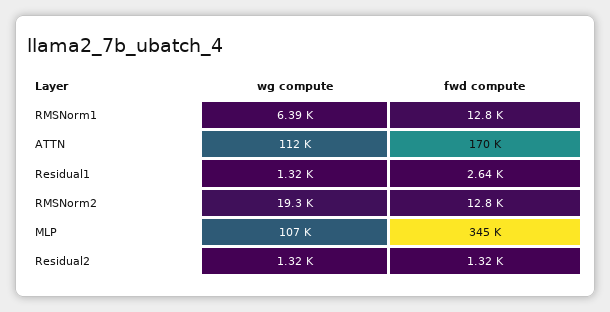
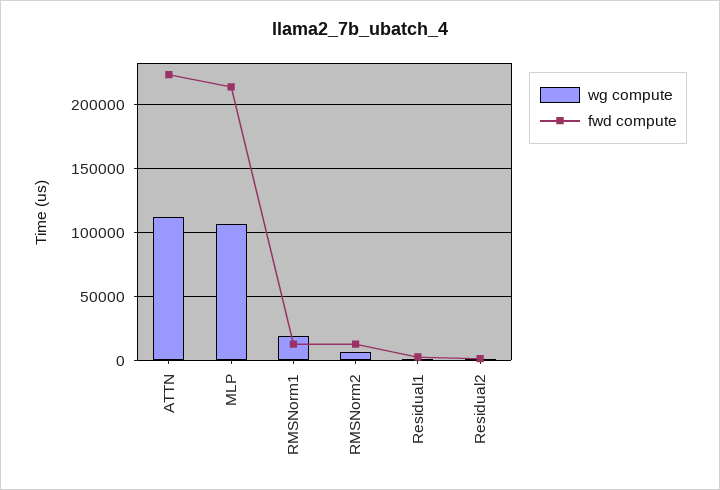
  {
    "wg compute": {
-     "RMSNorm1": 6390,
+     "RMSNorm1": 20000,
      "ATTN": 112000,
      "Residual1": 1320,
-     "RMSNorm2": 19300,
+     "RMSNorm2": 5000,
      "MLP": 107000,
      "Residual2": 1320
    },
    "fwd compute": {
      "RMSNorm1": 12800,
-     "ATTN": 170000,
+     "ATTN": 225000,
      "Residual1": 2640,
      "RMSNorm2": 12800,
-     "MLP": 345000,
+     "MLP": 215000,
      "Residual2": 1320
    }
  }

